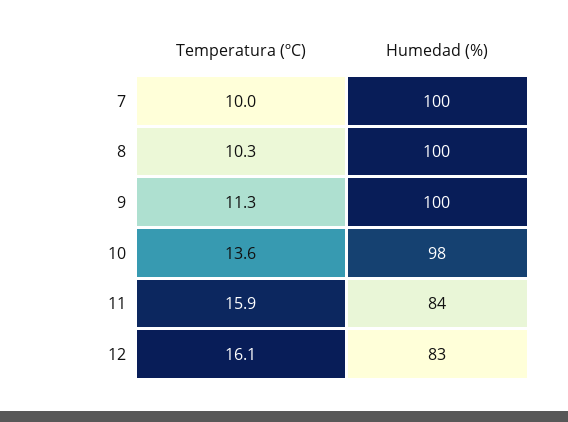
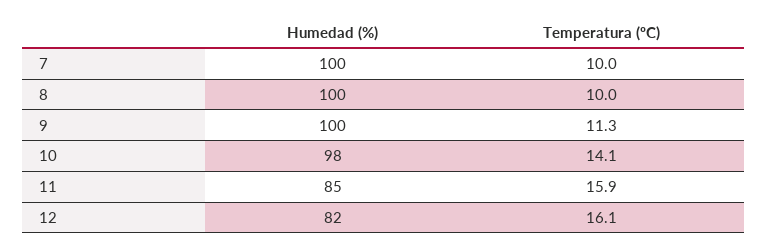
  {
    "Temperatura (ºC)": {
      "7": 10,
-     "8": 10.3,
+     "8": 10,
      "9": 11.3,
-     "10": 13.6,
+     "10": 14.1,
      "11": 15.9,
      "12": 16.1
    },
    "Humedad (%)": {
      "7": 100,
      "8": 100,
      "9": 100,
      "10": 98,
-     "11": 84,
+     "11": 85,
-     "12": 83
+     "12": 82
    }
  }

